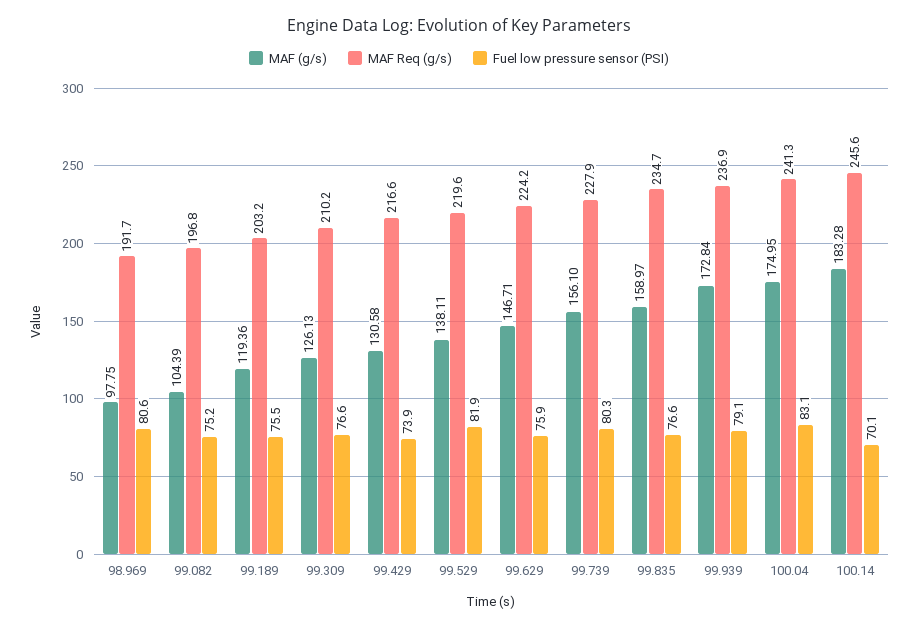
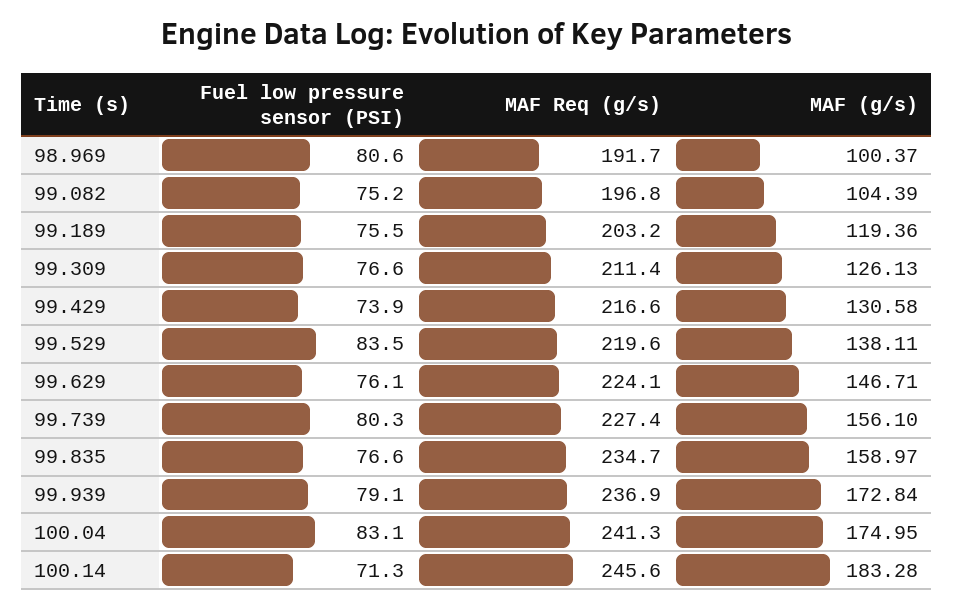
  {
    "MAF (g/s)": {
-     "98.969": 97.75,
+     "98.969": 100.37,
      "99.082": 104.39,
      "99.189": 119.36,
      "99.309": 126.13,
      "99.429": 130.58,
      "99.529": 138.11,
      "99.629": 146.71,
      "99.739": 156.1,
      "99.835": 158.97,
      "99.939": 172.84,
      "100.04": 174.95,
      "100.14": 183.28
    },
    "MAF Req (g/s)": {
      "98.969": 191.7,
      "99.082": 196.8,
      "99.189": 203.2,
-     "99.309": 210.2,
+     "99.309": 211.4,
      "99.429": 216.6,
      "99.529": 219.6,
-     "99.629": 224.2,
+     "99.629": 224.1,
-     "99.739": 227.9,
+     "99.739": 227.4,
      "99.835": 234.7,
      "99.939": 236.9,
      "100.04": 241.3,
      "100.14": 245.6
    },
    "Fuel low pressure sensor (PSI)": {
      "98.969": 80.6,
      "99.082": 75.2,
      "99.189": 75.5,
      "99.309": 76.6,
      "99.429": 73.9,
-     "99.529": 81.9,
+     "99.529": 83.5,
-     "99.629": 75.9,
+     "99.629": 76.1,
      "99.739": 80.3,
      "99.835": 76.6,
      "99.939": 79.1,
      "100.04": 83.1,
-     "100.14": 70.1
+     "100.14": 71.3
    }
  }

